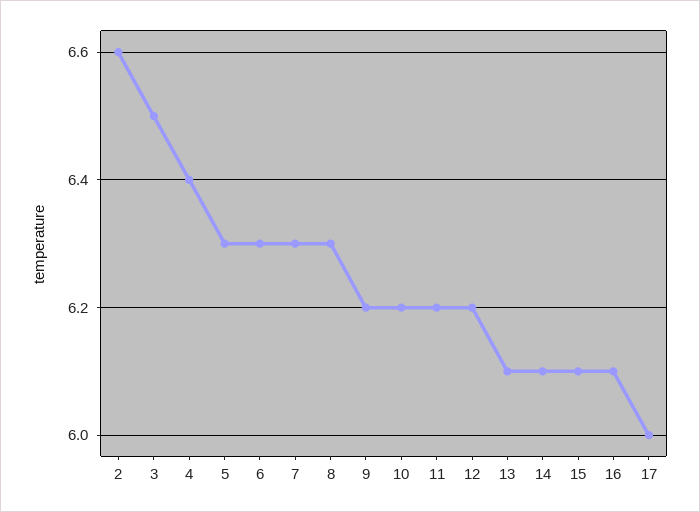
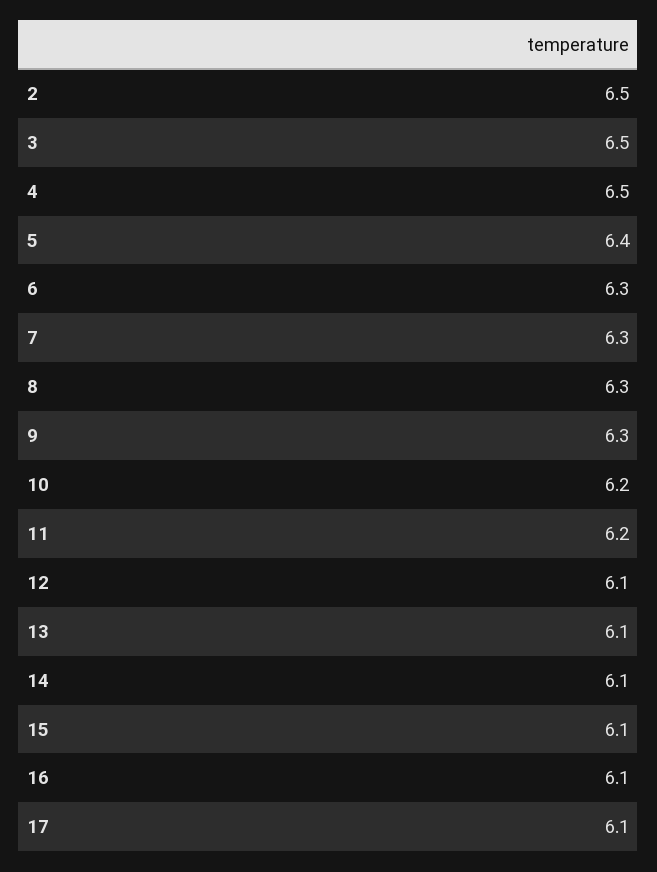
  {
-   "2": 6.6,
+   "2": 6.5,
    "3": 6.5,
-   "4": 6.4,
+   "4": 6.5,
-   "5": 6.3,
+   "5": 6.4,
    "6": 6.3,
    "7": 6.3,
    "8": 6.3,
-   "9": 6.2,
+   "9": 6.3,
    "10": 6.2,
    "11": 6.2,
-   "12": 6.2,
+   "12": 6.1,
    "13": 6.1,
    "14": 6.1,
    "15": 6.1,
    "16": 6.1,
-   "17": 6
+   "17": 6.1
  }

